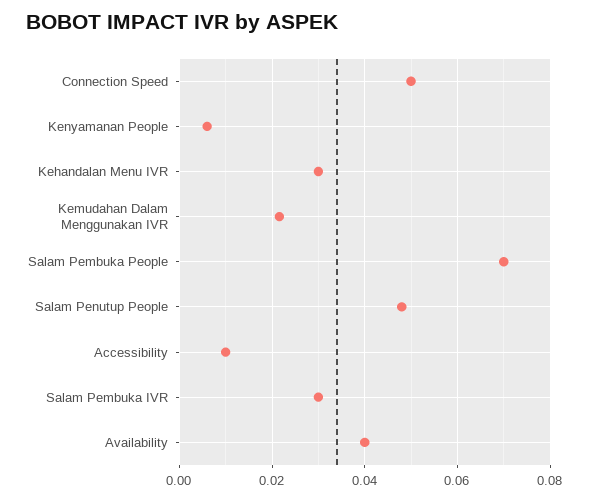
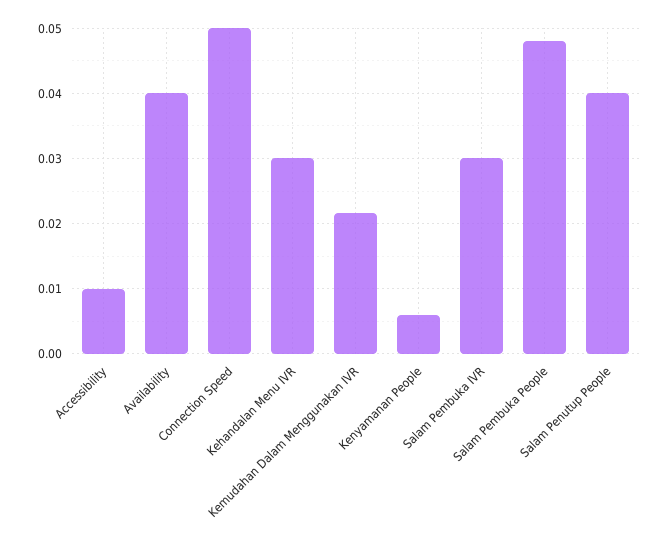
  {
    "Connection Speed": 0.05,
    "Kenyamanan People": 0.006,
    "Kehandalan Menu IVR": 0.03,
    "Kemudahan Dalam Menggunakan IVR": 0.022,
-   "Salam Pembuka People": 0.07,
+   "Salam Pembuka People": 0.048,
-   "Salam Penutup People": 0.048,
+   "Salam Penutup People": 0.04,
    "Accessibility": 0.01,
    "Salam Pembuka IVR": 0.03,
    "Availability": 0.04
  }

